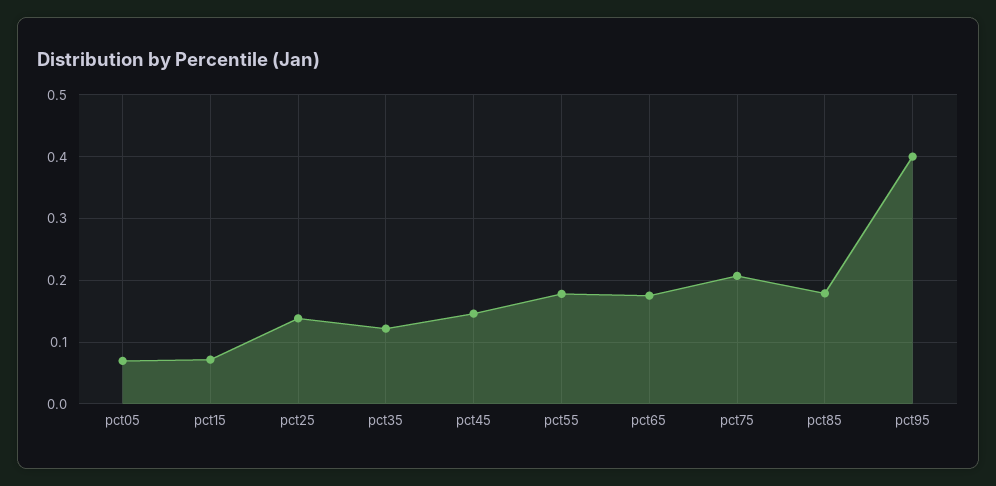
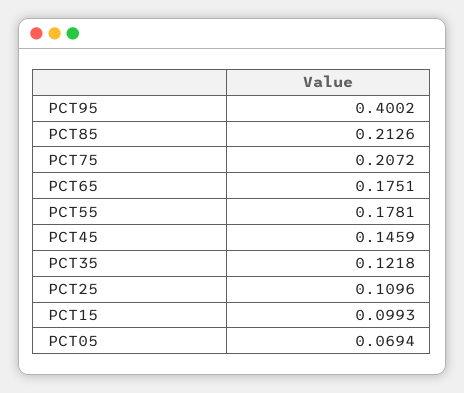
  {
    "pct05": 0.0694,
-   "pct15": 0.07,
+   "pct15": 0.0993,
-   "pct25": 0.14,
+   "pct25": 0.1096,
    "pct35": 0.1218,
    "pct45": 0.1459,
    "pct55": 0.1781,
    "pct65": 0.1751,
    "pct75": 0.2072,
-   "pct85": 0.18,
+   "pct85": 0.2126,
    "pct95": 0.4002
  }

